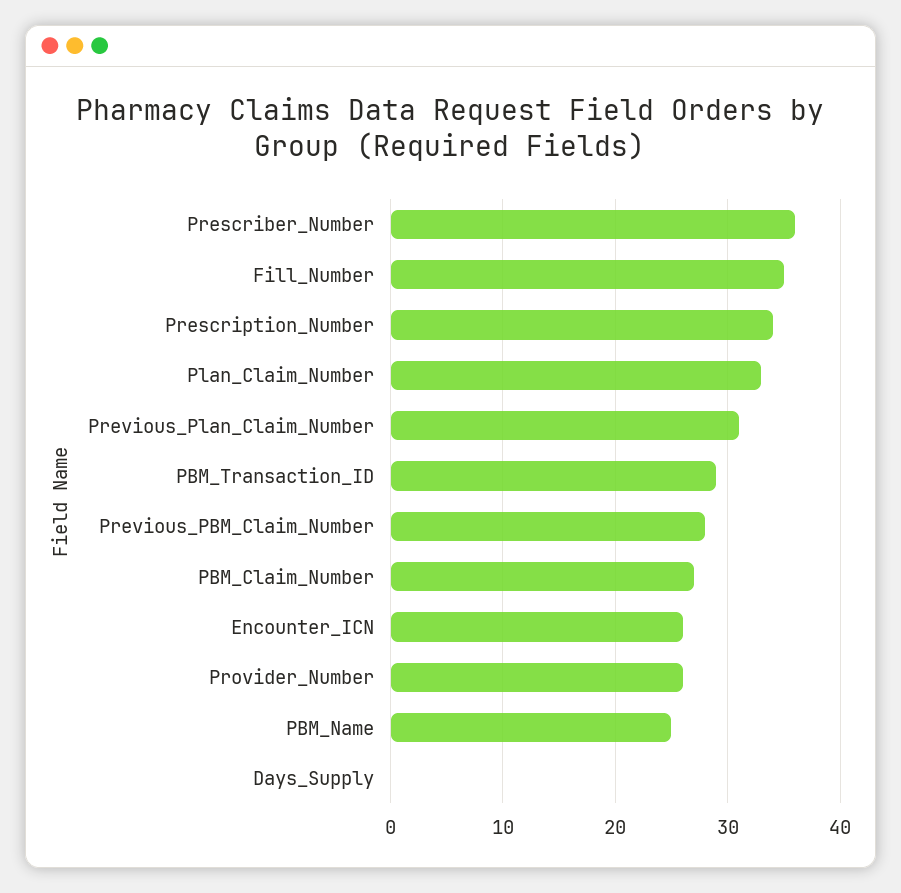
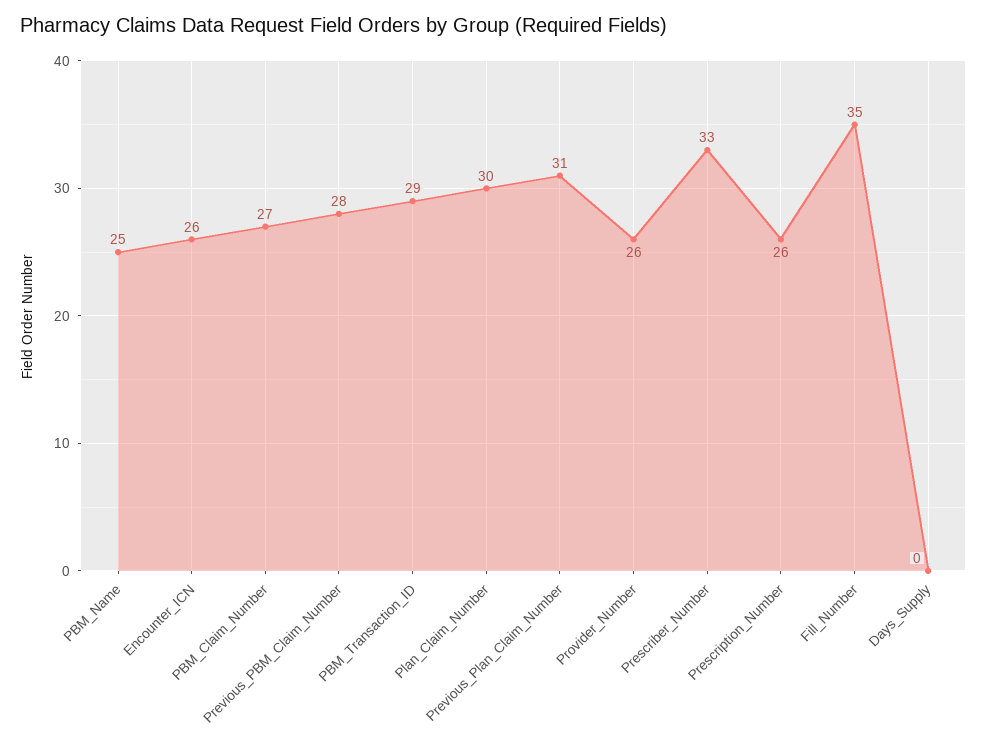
  {
-   "Prescriber_Number": 36,
+   "Prescriber_Number": 33,
    "Fill_Number": 35,
-   "Prescription_Number": 34,
+   "Prescription_Number": 26,
-   "Plan_Claim_Number": 33,
+   "Plan_Claim_Number": 30,
    "Previous_Plan_Claim_Number": 31,
    "PBM_Transaction_ID": 29,
    "Previous_PBM_Claim_Number": 28,
    "PBM_Claim_Number": 27,
    "Encounter_ICN": 26,
    "Provider_Number": 26,
    "PBM_Name": 25,
    "Days_Supply": 0
  }

